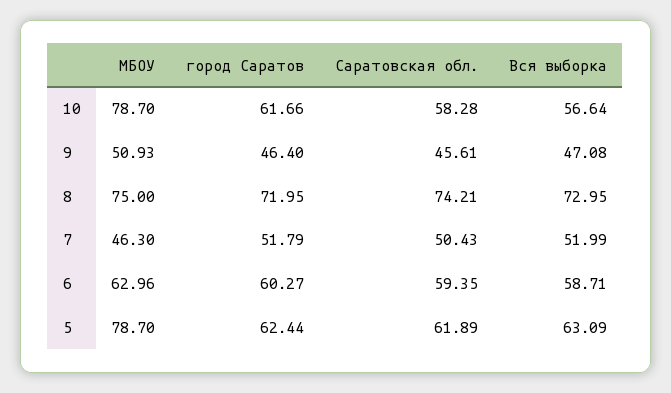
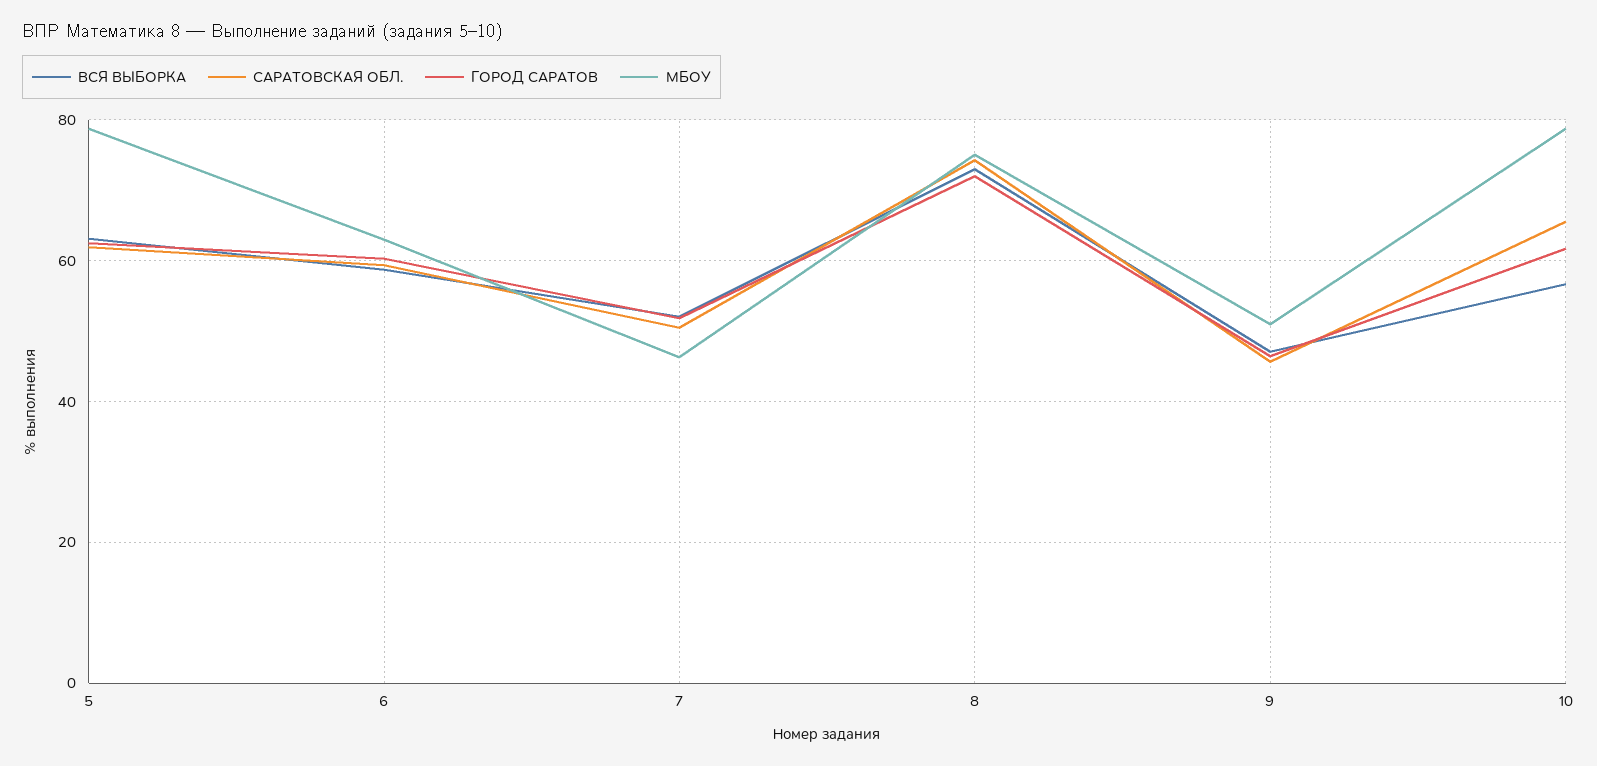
  {
    "МБОУ": {
      "10": 78.7,
      "9": 50.93,
      "8": 75,
      "7": 46.3,
      "6": 62.96,
      "5": 78.7
    },
    "город Саратов": {
      "10": 61.66,
      "9": 46.4,
      "8": 71.95,
      "7": 51.79,
      "6": 60.27,
      "5": 62.44
    },
    "Саратовская обл.": {
-     "10": 58.28,
+     "10": 66,
      "9": 45.61,
      "8": 74.21,
      "7": 50.43,
      "6": 59.35,
      "5": 61.89
    },
    "Вся выборка": {
      "10": 56.64,
      "9": 47.08,
      "8": 72.95,
      "7": 51.99,
      "6": 58.71,
      "5": 63.09
    }
  }

